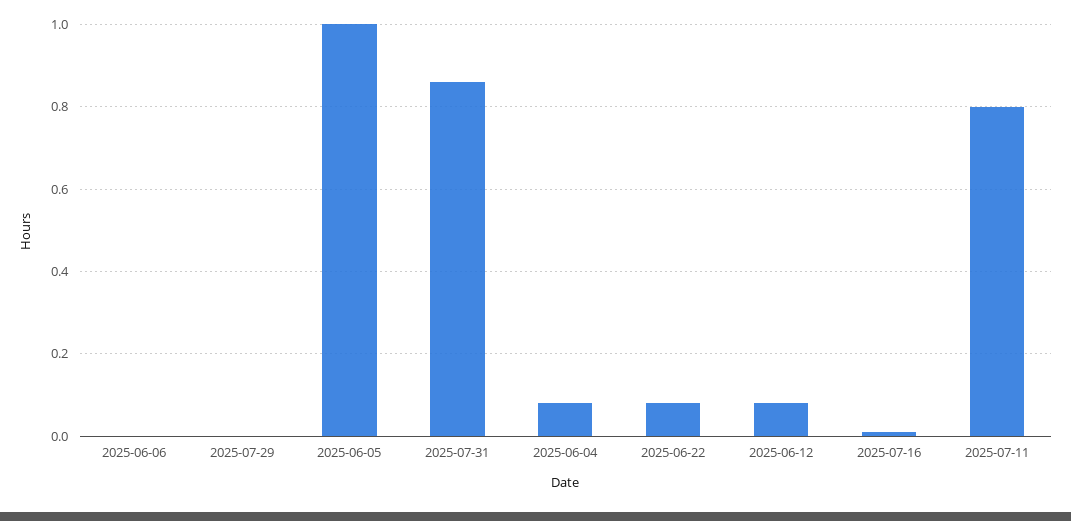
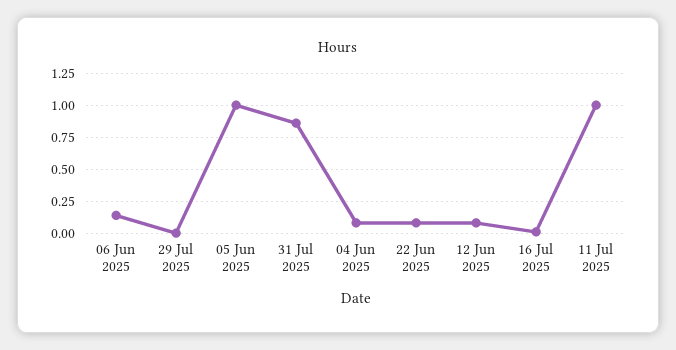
  {
-   "2025-06-06": 0,
+   "2025-06-06": 0.15,
    "2025-07-29": 0,
    "2025-06-05": 1,
    "2025-07-31": 0.85,
    "2025-06-04": 0.1,
    "2025-06-22": 0.1,
    "2025-06-12": 0.1,
    "2025-07-16": 0,
-   "2025-07-11": 0.8
+   "2025-07-11": 1
  }

